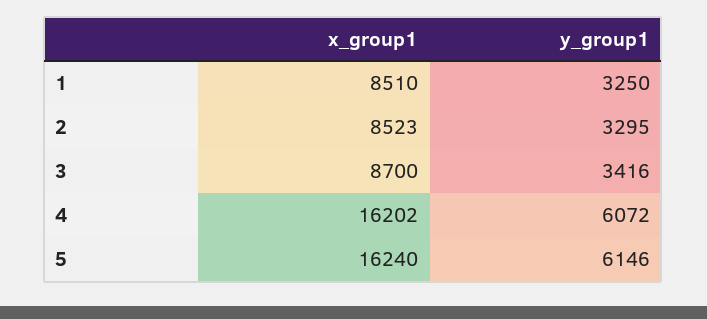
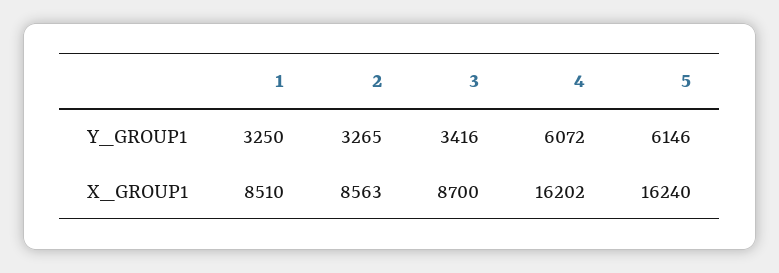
  {
    "x_group1": {
      "1": 8510,
-     "2": 8523,
+     "2": 8563,
      "3": 8700,
      "4": 16202,
      "5": 16240
    },
    "y_group1": {
      "1": 3250,
-     "2": 3295,
+     "2": 3265,
      "3": 3416,
      "4": 6072,
      "5": 6146
    }
  }

